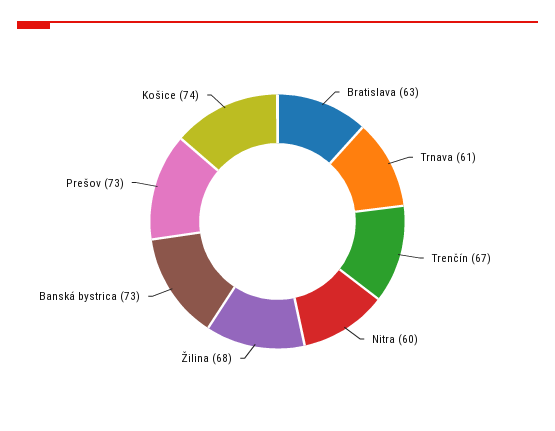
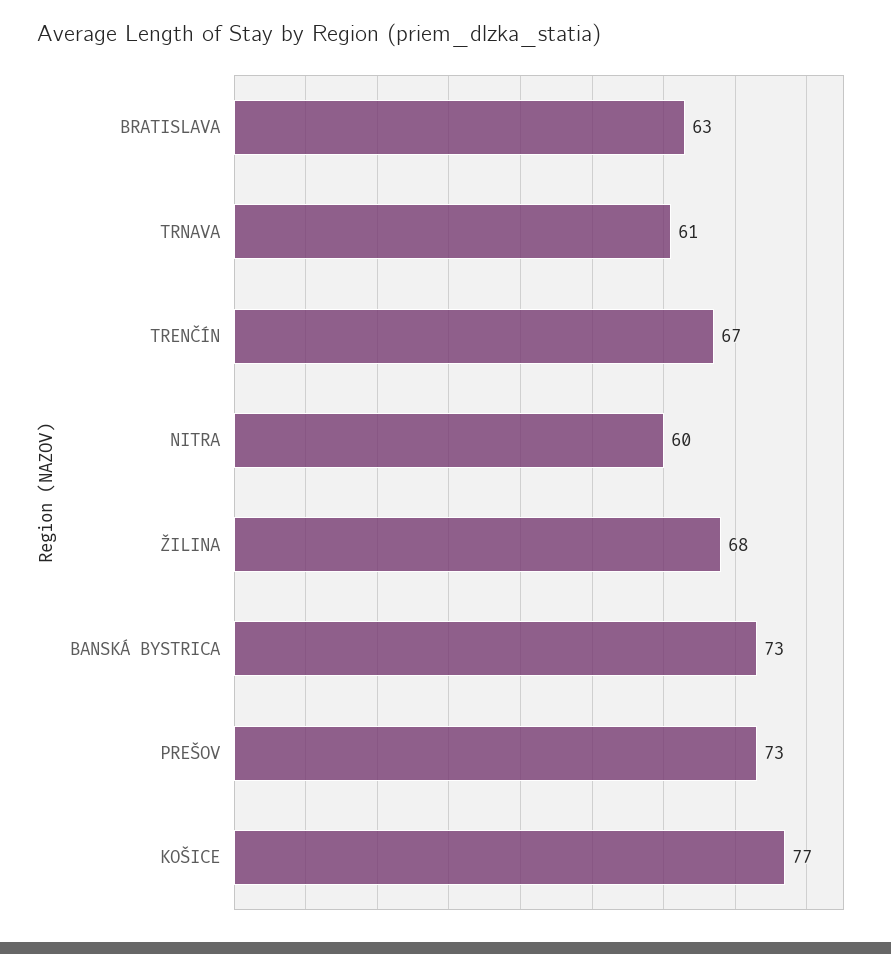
  {
    "Bratislava": 63,
    "Trnava": 61,
    "Trenčín": 67,
    "Nitra": 60,
    "Žilina": 68,
    "Banská bystrica": 73,
    "Prešov": 73,
-   "Košice": 74
+   "Košice": 77
  }

